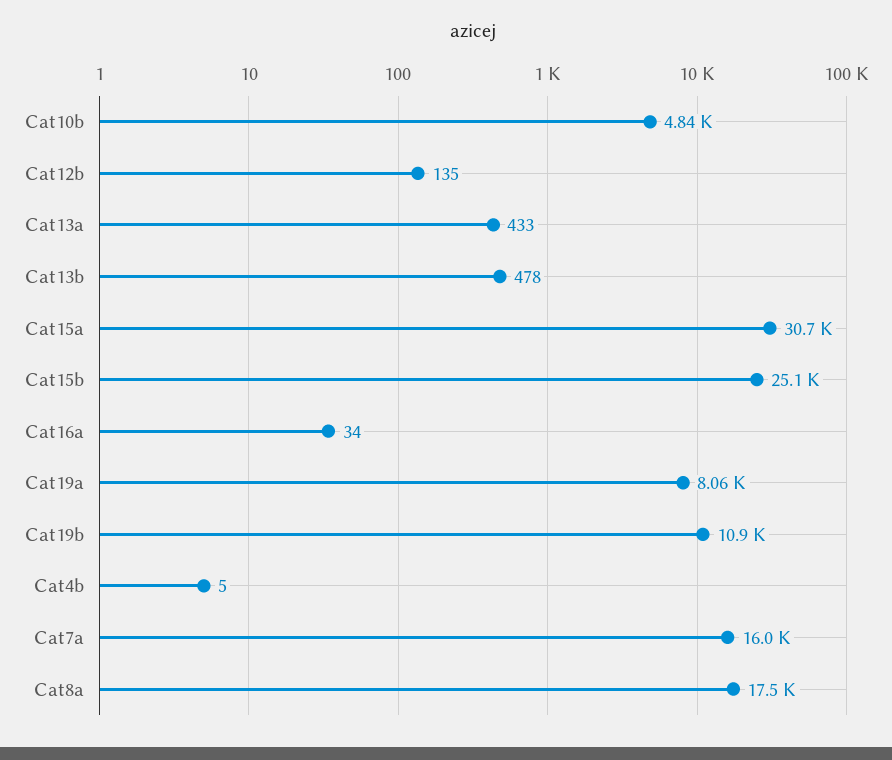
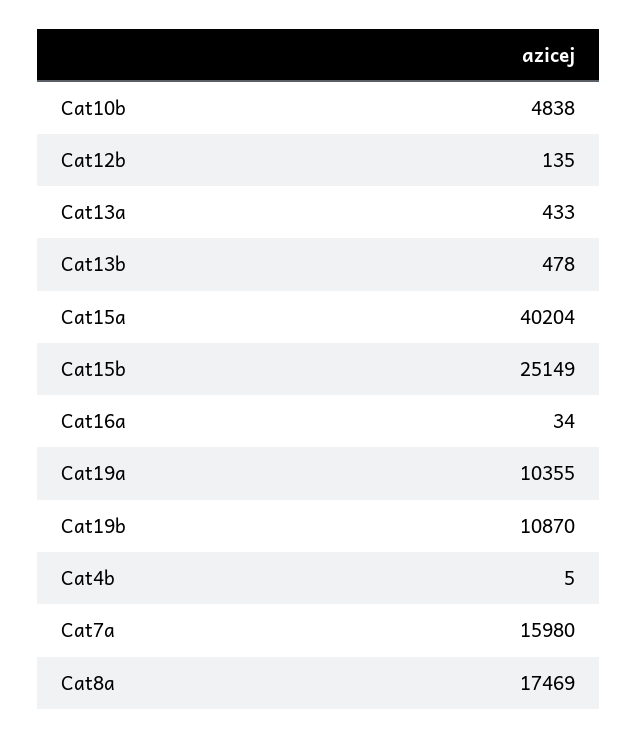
  {
    "Cat10b": 4838,
    "Cat12b": 135,
    "Cat13a": 433,
    "Cat13b": 478,
-   "Cat15a": 30700,
+   "Cat15a": 40204,
    "Cat15b": 25149,
    "Cat16a": 34,
-   "Cat19a": 8060,
+   "Cat19a": 10355,
    "Cat19b": 10870,
    "Cat4b": 5,
    "Cat7a": 15980,
    "Cat8a": 17469
  }

